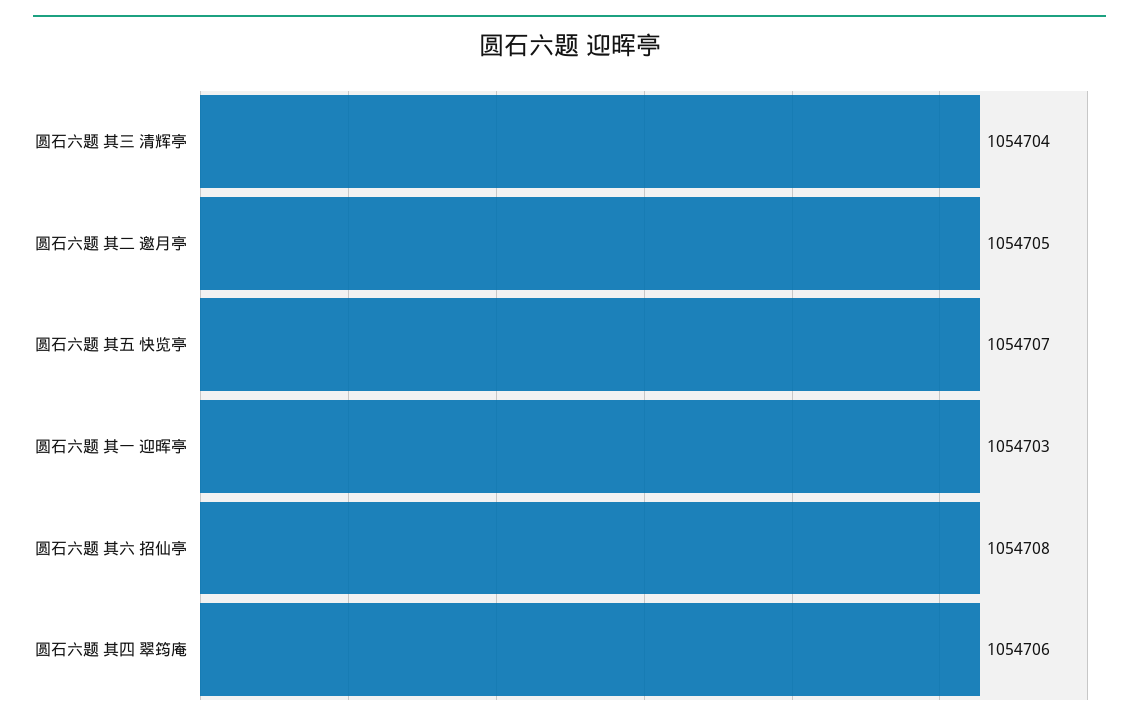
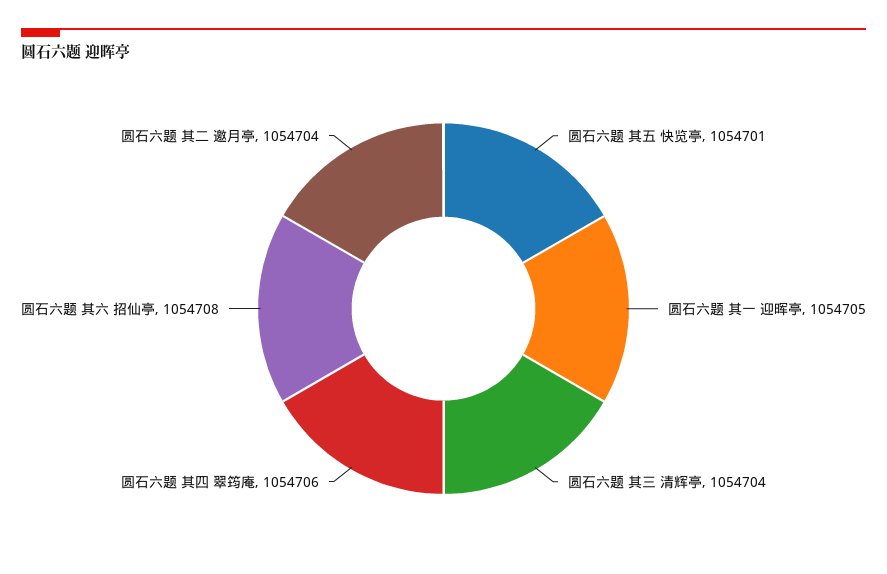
  {
    "圆石六题 其三 清辉亭": 1054704,
-   "圆石六题 其二 邀月亭": 1054705,
+   "圆石六题 其二 邀月亭": 1054704,
-   "圆石六题 其五 快览亭": 1054707,
+   "圆石六题 其五 快览亭": 1054701,
-   "圆石六题 其一 迎晖亭": 1054703,
+   "圆石六题 其一 迎晖亭": 1054705,
    "圆石六题 其六 招仙亭": 1054708,
    "圆石六题 其四 翠筠庵": 1054706
  }

